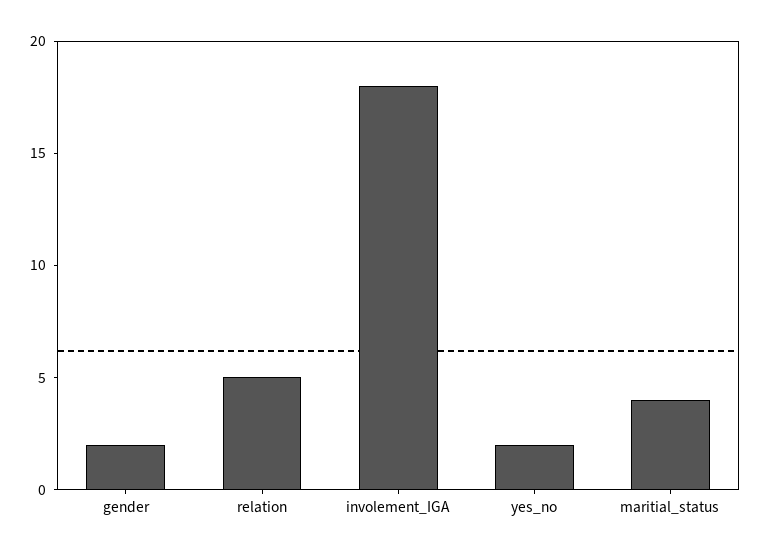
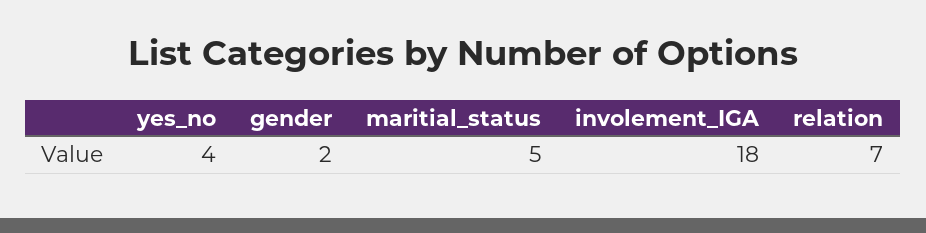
  {
    "gender": 2,
-   "relation": 5,
+   "relation": 7,
    "involement_IGA": 18,
-   "yes_no": 2,
+   "yes_no": 4,
-   "maritial_status": 4
+   "maritial_status": 5
  }

